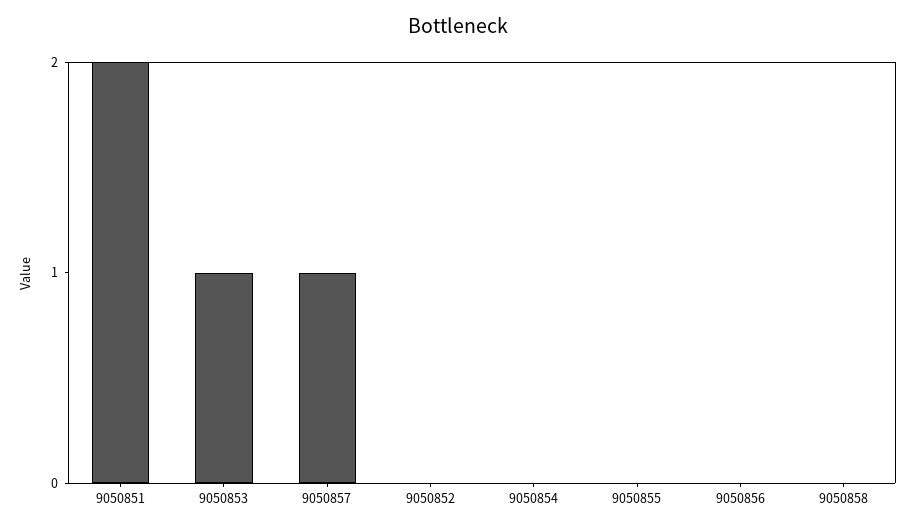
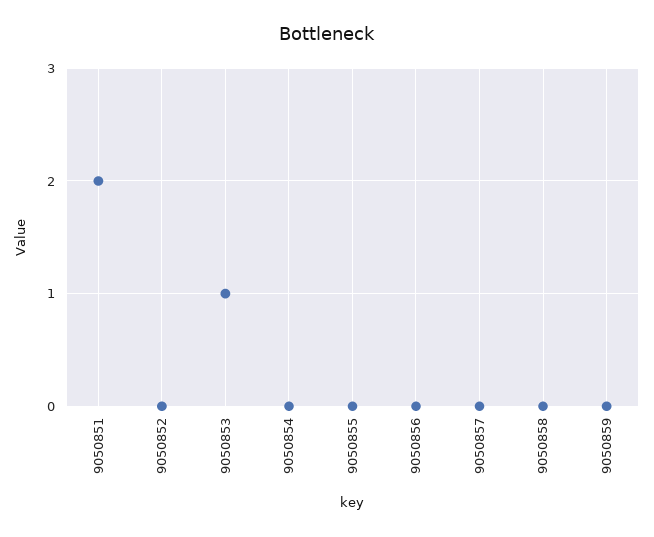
  {
    "9050851": 2,
    "9050853": 1,
-   "9050857": 1,
+   "9050857": 0,
    "9050852": 0,
    "9050854": 0,
    "9050855": 0,
    "9050856": 0,
-   "9050858": 0
+   "9050858": 0,
+   "9050859": 0
  }

